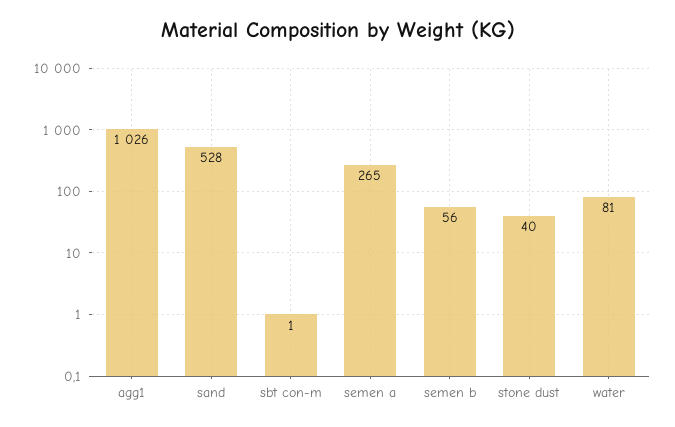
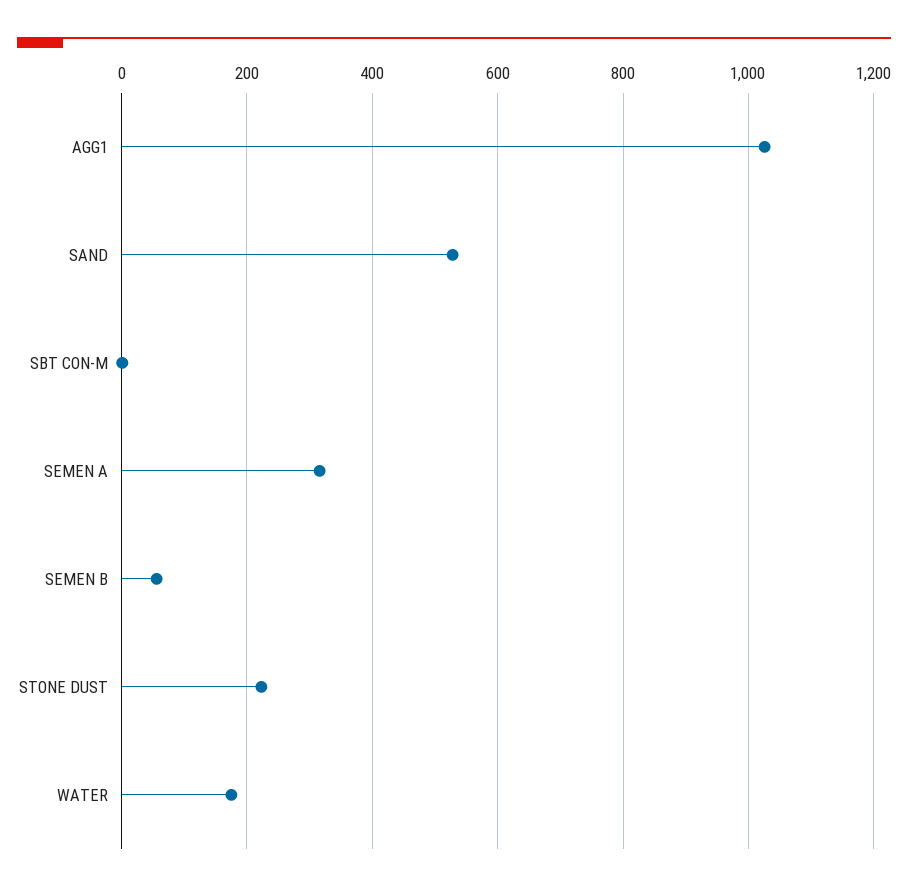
  {
    "agg1": 1026,
    "sand": 528,
    "sbt con-m": 1,
-   "semen a": 265,
+   "semen a": 320,
    "semen b": 56,
-   "stone dust": 40,
+   "stone dust": 220,
-   "water": 81
+   "water": 180
  }

